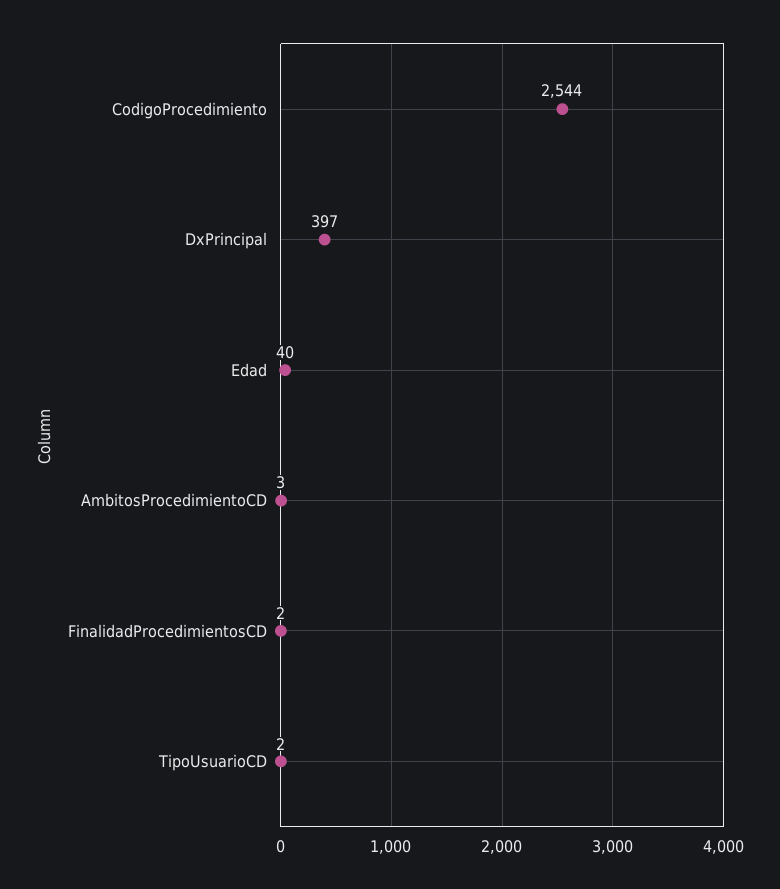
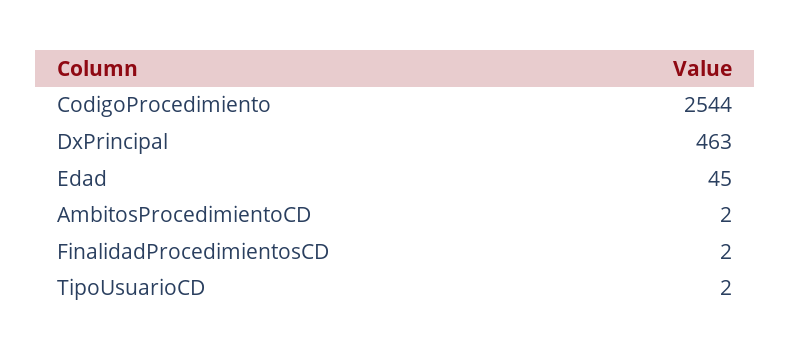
  {
    "CodigoProcedimiento": 2544,
-   "DxPrincipal": 397,
+   "DxPrincipal": 463,
-   "Edad": 40,
+   "Edad": 45,
-   "AmbitosProcedimientoCD": 3,
+   "AmbitosProcedimientoCD": 2,
    "FinalidadProcedimientosCD": 2,
    "TipoUsuarioCD": 2
  }

